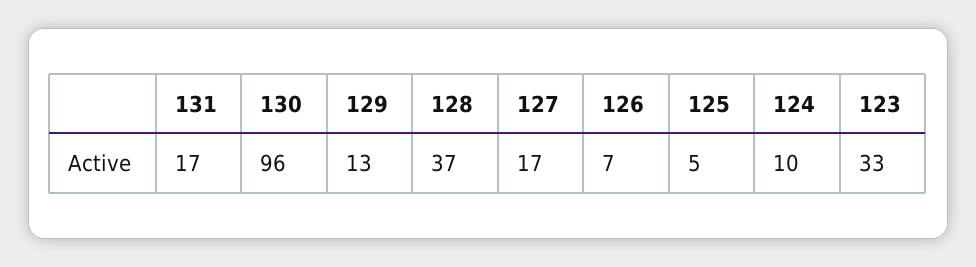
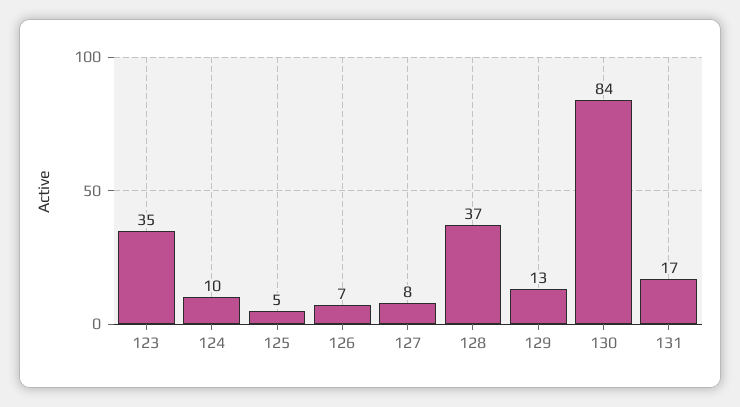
  {
    "131": 17,
-   "130": 96,
+   "130": 84,
    "129": 13,
    "128": 37,
-   "127": 17,
+   "127": 8,
    "126": 7,
    "125": 5,
    "124": 10,
-   "123": 33
+   "123": 35
  }

